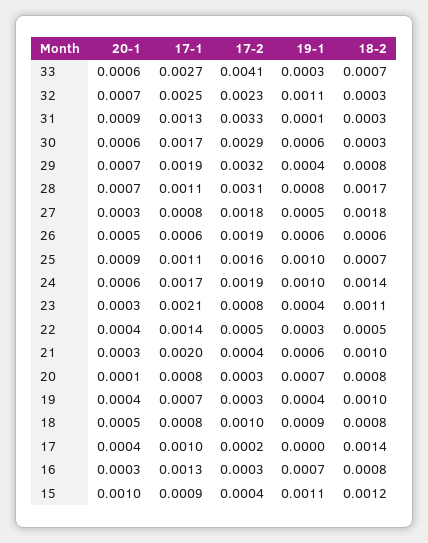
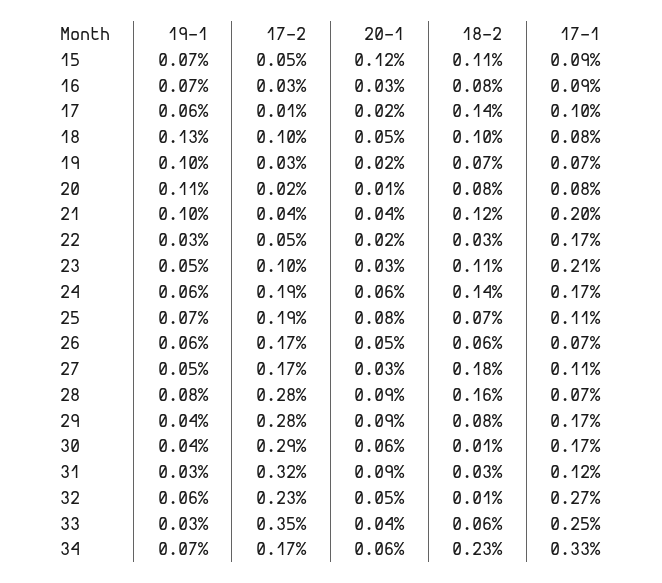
  {
    "20-1": {
-     "33": 0.0006,
+     "33": 0.0004,
-     "32": 0.0007,
+     "32": 0.0005,
      "31": 0.0009,
      "30": 0.0006,
-     "29": 0.0007,
+     "29": 0.0009,
-     "28": 0.0007,
+     "28": 0.0009,
      "27": 0.0003,
      "26": 0.0005,
-     "25": 0.0009,
+     "25": 0.0008,
      "24": 0.0006,
      "23": 0.0003,
-     "22": 0.0004,
+     "22": 0.0002,
-     "21": 0.0003,
+     "21": 0.0004,
      "20": 0.0001,
-     "19": 0.0004,
+     "19": 0.0002,
      "18": 0.0005,
-     "17": 0.0004,
+     "17": 0.0002,
      "16": 0.0003,
-     "15": 0.001
+     "15": 0.0012,
+     "34": 0.0006
    },
    "17-1": {
-     "33": 0.0027,
+     "33": 0.0025,
-     "32": 0.0025,
+     "32": 0.0027,
-     "31": 0.0013,
+     "31": 0.0012,
      "30": 0.0017,
-     "29": 0.0019,
+     "29": 0.0017,
-     "28": 0.0011,
+     "28": 0.0007,
-     "27": 0.0008,
+     "27": 0.0011,
-     "26": 0.0006,
+     "26": 0.0007,
      "25": 0.0011,
      "24": 0.0017,
      "23": 0.0021,
-     "22": 0.0014,
+     "22": 0.0017,
      "21": 0.002,
      "20": 0.0008,
      "19": 0.0007,
      "18": 0.0008,
      "17": 0.001,
-     "16": 0.0013,
+     "16": 0.0009,
-     "15": 0.0009
+     "15": 0.0009,
+     "34": 0.0033
    },
    "17-2": {
-     "33": 0.0041,
+     "33": 0.0035,
      "32": 0.0023,
-     "31": 0.0033,
+     "31": 0.0032,
      "30": 0.0029,
-     "29": 0.0032,
+     "29": 0.0028,
-     "28": 0.0031,
+     "28": 0.0028,
-     "27": 0.0018,
+     "27": 0.0017,
-     "26": 0.0019,
+     "26": 0.0017,
-     "25": 0.0016,
+     "25": 0.0019,
      "24": 0.0019,
-     "23": 0.0008,
+     "23": 0.001,
      "22": 0.0005,
      "21": 0.0004,
-     "20": 0.0003,
+     "20": 0.0002,
      "19": 0.0003,
      "18": 0.001,
-     "17": 0.0002,
+     "17": 0.0001,
      "16": 0.0003,
-     "15": 0.0004
+     "15": 0.0005,
+     "34": 0.0017
    },
    "19-1": {
      "33": 0.0003,
-     "32": 0.0011,
+     "32": 0.0006,
-     "31": 0.0001,
+     "31": 0.0003,
-     "30": 0.0006,
+     "30": 0.0004,
      "29": 0.0004,
      "28": 0.0008,
      "27": 0.0005,
      "26": 0.0006,
-     "25": 0.001,
+     "25": 0.0007,
-     "24": 0.001,
+     "24": 0.0006,
-     "23": 0.0004,
+     "23": 0.0005,
      "22": 0.0003,
-     "21": 0.0006,
+     "21": 0.001,
-     "20": 0.0007,
+     "20": 0.0011,
-     "19": 0.0004,
+     "19": 0.001,
-     "18": 0.0009,
+     "18": 0.0013,
-     "17": 0,
+     "17": 0.0006,
      "16": 0.0007,
-     "15": 0.0011
+     "15": 0.0007,
+     "34": 0.0007
    },
    "18-2": {
-     "33": 0.0007,
+     "33": 0.0006,
-     "32": 0.0003,
+     "32": 0.0001,
      "31": 0.0003,
-     "30": 0.0003,
+     "30": 0.0001,
      "29": 0.0008,
-     "28": 0.0017,
+     "28": 0.0016,
      "27": 0.0018,
      "26": 0.0006,
      "25": 0.0007,
      "24": 0.0014,
      "23": 0.0011,
-     "22": 0.0005,
+     "22": 0.0003,
-     "21": 0.001,
+     "21": 0.0012,
      "20": 0.0008,
-     "19": 0.001,
+     "19": 0.0007,
-     "18": 0.0008,
+     "18": 0.001,
      "17": 0.0014,
      "16": 0.0008,
-     "15": 0.0012
+     "15": 0.0011,
+     "34": 0.0023
    }
  }

